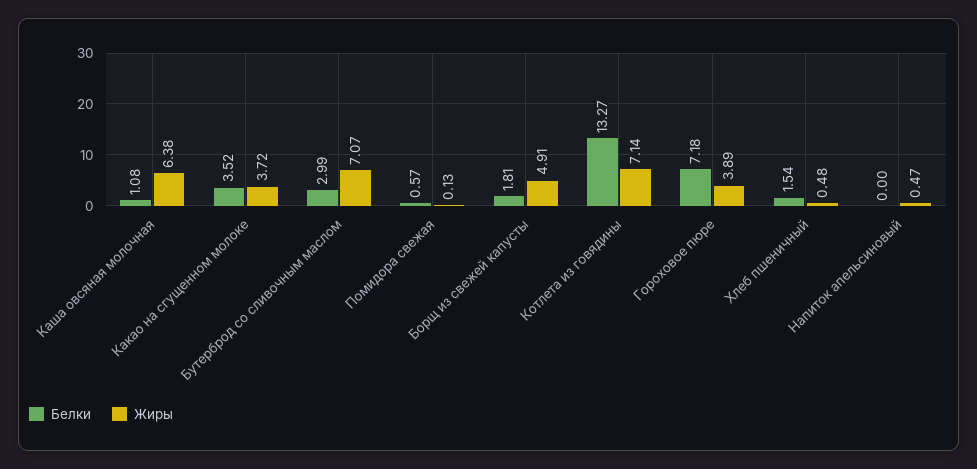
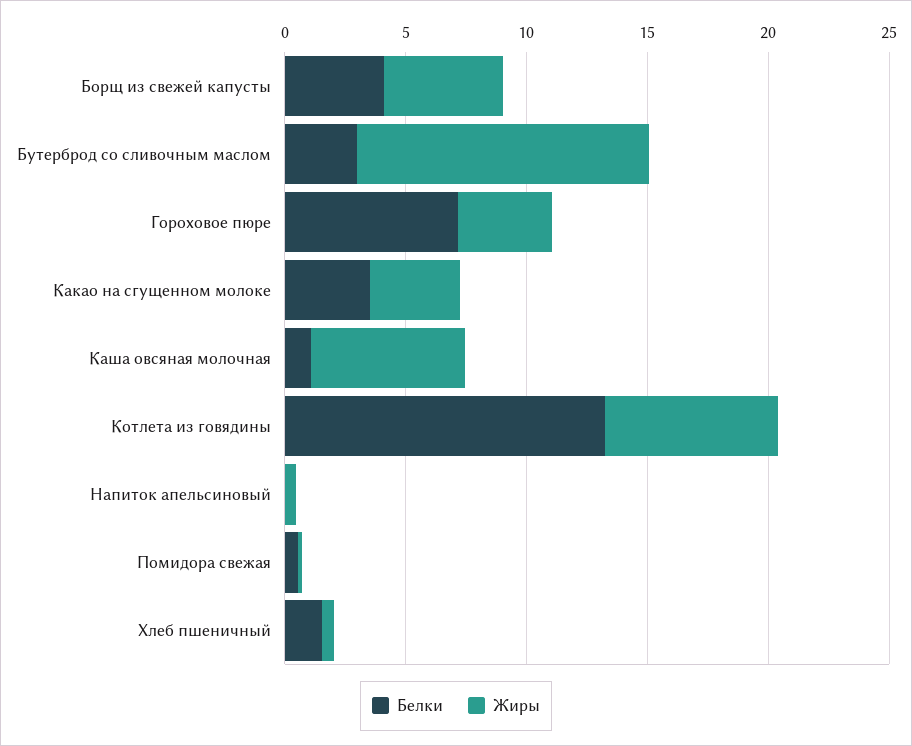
  {
    "Белки": {
      "Каша овсяная молочная": 1.08,
      "Какао на сгущенном молоке": 3.52,
      "Бутерброд со сливочным маслом": 2.99,
      "Помидора свежая": 0.57,
-     "Борщ из свежей капусты": 1.81,
+     "Борщ из свежей капусты": 4,
      "Котлета из говядины": 13.27,
      "Гороховое пюре": 7.18,
      "Хлеб пшеничный": 1.54,
      "Напиток апельсиновый": 0
    },
    "Жиры": {
      "Каша овсяная молочная": 6.38,
      "Какао на сгущенном молоке": 3.72,
-     "Бутерброд со сливочным маслом": 7.07,
+     "Бутерброд со сливочным маслом": 12,
      "Помидора свежая": 0.13,
      "Борщ из свежей капусты": 4.91,
      "Котлета из говядины": 7.14,
      "Гороховое пюре": 3.89,
      "Хлеб пшеничный": 0.48,
      "Напиток апельсиновый": 0.47
    }
  }

